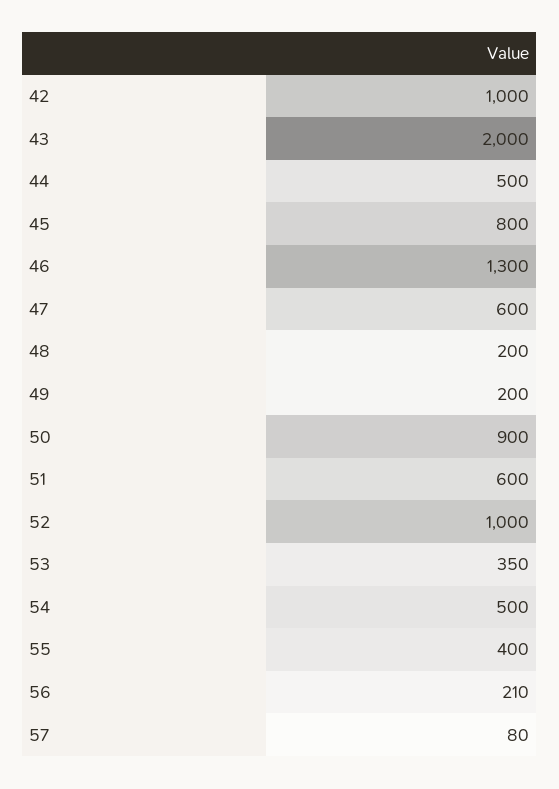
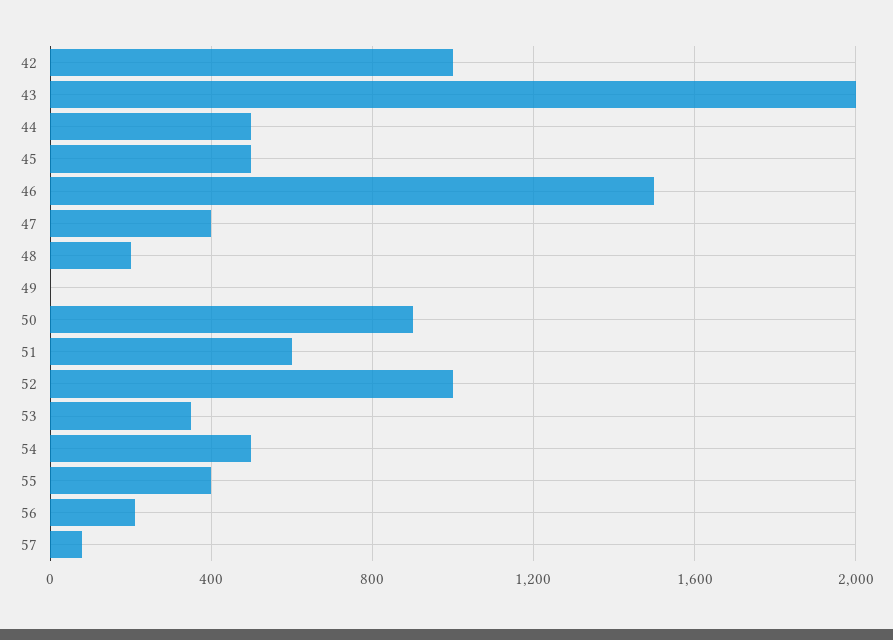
  {
    "42": 1000,
    "43": 2000,
    "44": 500,
-   "45": 800,
+   "45": 500,
-   "46": 1300,
+   "46": 1500,
-   "47": 600,
+   "47": 400,
    "48": 200,
-   "49": 200,
+   "49": 0,
    "50": 900,
    "51": 600,
    "52": 1000,
    "53": 350,
    "54": 500,
    "55": 400,
    "56": 210,
    "57": 80
  }

